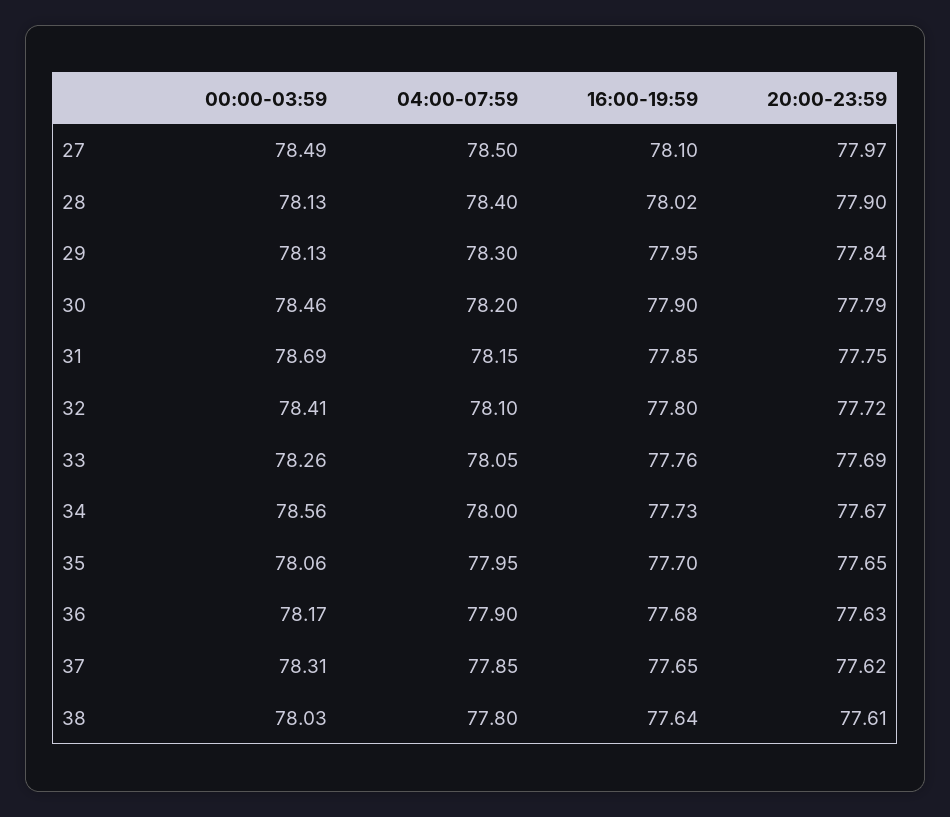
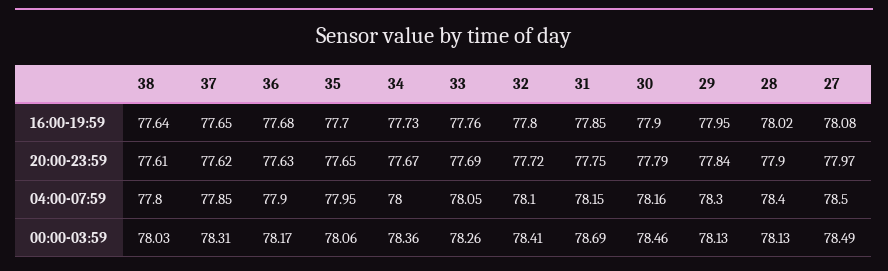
  {
    "00:00-03:59": {
      "27": 78.49,
      "28": 78.13,
      "29": 78.13,
      "30": 78.46,
      "31": 78.69,
      "32": 78.41,
      "33": 78.26,
-     "34": 78.56,
+     "34": 78.36,
      "35": 78.06,
      "36": 78.17,
      "37": 78.31,
      "38": 78.03
    },
    "04:00-07:59": {
      "27": 78.5,
      "28": 78.4,
      "29": 78.3,
-     "30": 78.2,
+     "30": 78.16,
      "31": 78.15,
      "32": 78.1,
      "33": 78.05,
      "34": 78,
      "35": 77.95,
      "36": 77.9,
      "37": 77.85,
      "38": 77.8
    },
    "16:00-19:59": {
-     "27": 78.1,
+     "27": 78.08,
      "28": 78.02,
      "29": 77.95,
      "30": 77.9,
      "31": 77.85,
      "32": 77.8,
      "33": 77.76,
      "34": 77.73,
      "35": 77.7,
      "36": 77.68,
      "37": 77.65,
      "38": 77.64
    },
    "20:00-23:59": {
      "27": 77.97,
      "28": 77.9,
      "29": 77.84,
      "30": 77.79,
      "31": 77.75,
      "32": 77.72,
      "33": 77.69,
      "34": 77.67,
      "35": 77.65,
      "36": 77.63,
      "37": 77.62,
      "38": 77.61
    }
  }

